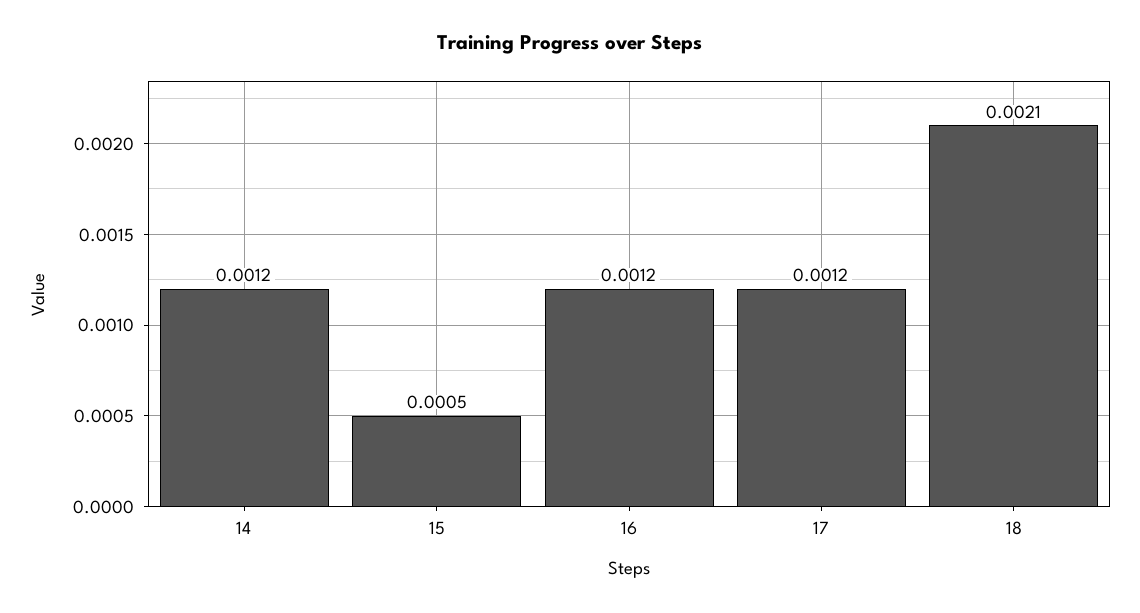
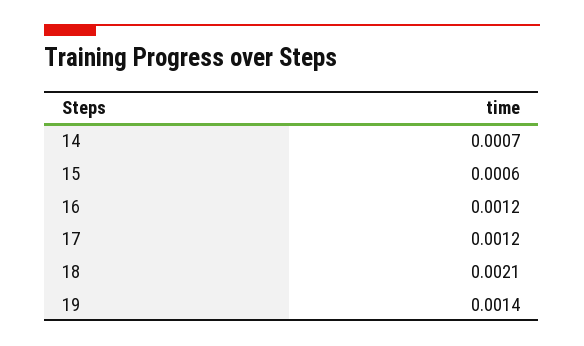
  {
-   "14": 0.0012,
+   "14": 0.0007,
-   "15": 0.0005,
+   "15": 0.0006,
    "16": 0.0012,
    "17": 0.0012,
-   "18": 0.0021
+   "18": 0.0021,
+   "19": 0.0014
  }

